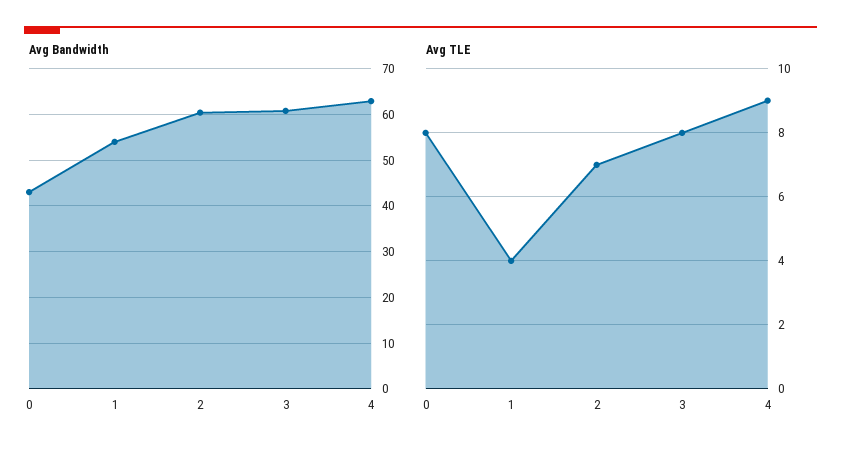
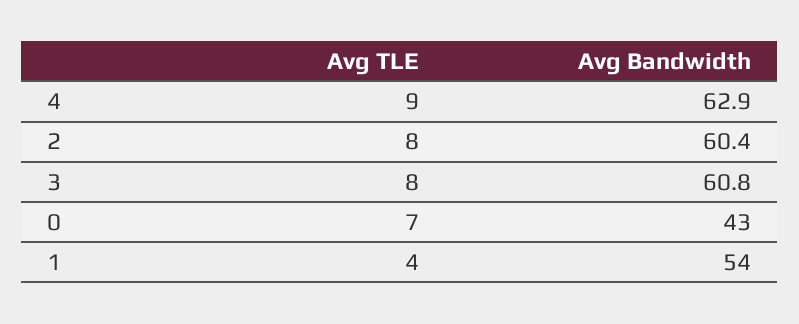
  {
    "Avg Bandwidth": {
      "0": 43,
      "1": 54,
      "2": 60.4,
      "3": 60.8,
      "4": 62.9
    },
    "Avg TLE": {
-     "0": 8,
+     "0": 7,
      "1": 4,
-     "2": 7,
+     "2": 8,
      "3": 8,
      "4": 9
    }
  }

